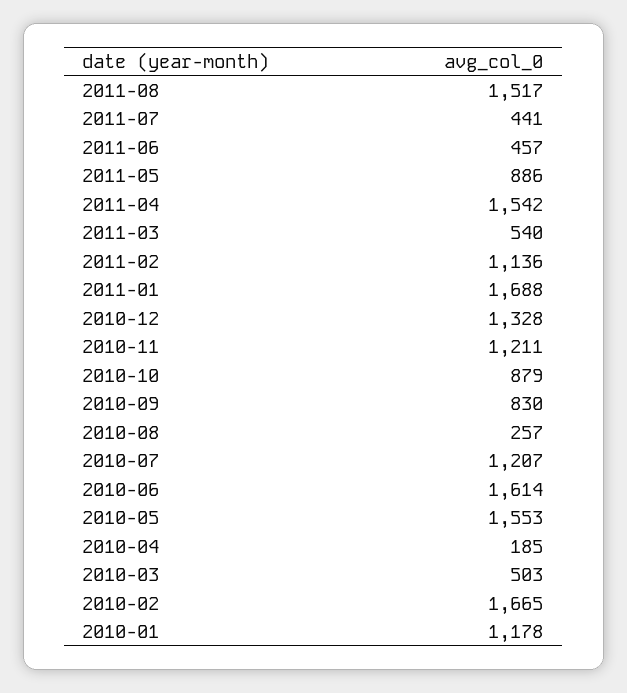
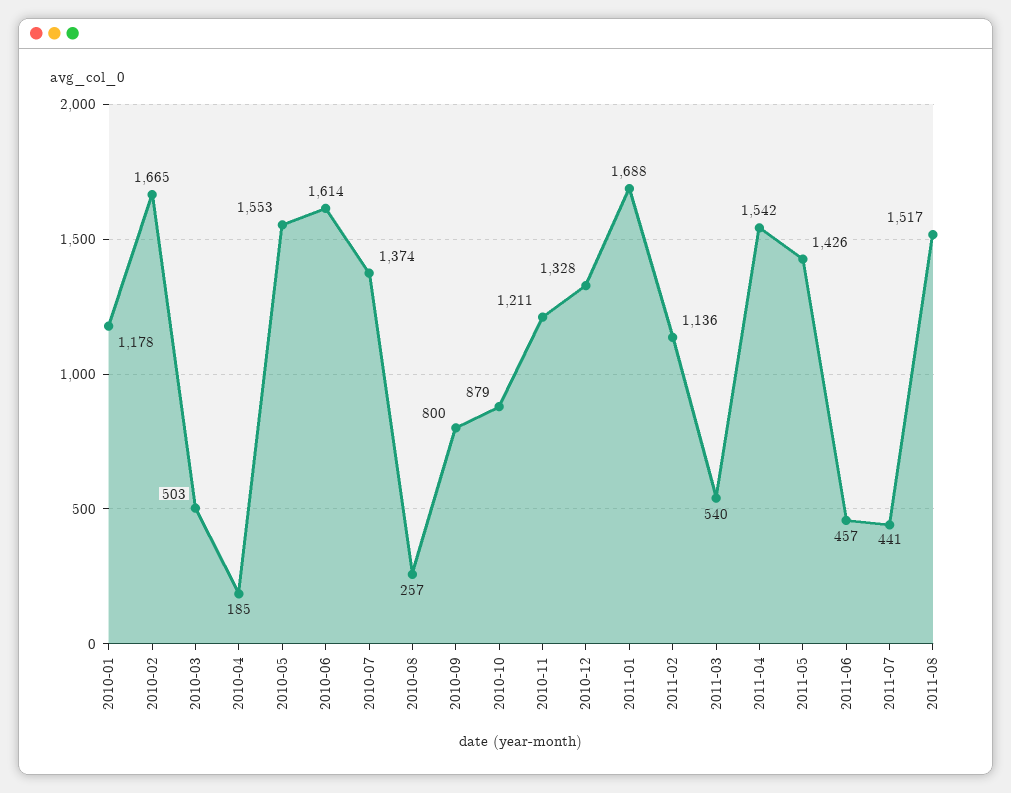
  {
    "2011-08": 1517,
    "2011-07": 441,
    "2011-06": 457,
-   "2011-05": 886,
+   "2011-05": 1426,
    "2011-04": 1542,
    "2011-03": 540,
    "2011-02": 1136,
    "2011-01": 1688,
    "2010-12": 1328,
    "2010-11": 1211,
    "2010-10": 879,
-   "2010-09": 830,
+   "2010-09": 800,
    "2010-08": 257,
-   "2010-07": 1207,
+   "2010-07": 1374,
    "2010-06": 1614,
    "2010-05": 1553,
    "2010-04": 185,
    "2010-03": 503,
    "2010-02": 1665,
    "2010-01": 1178
  }

